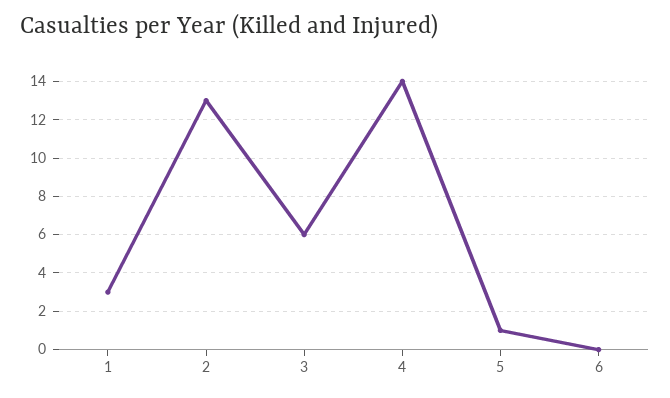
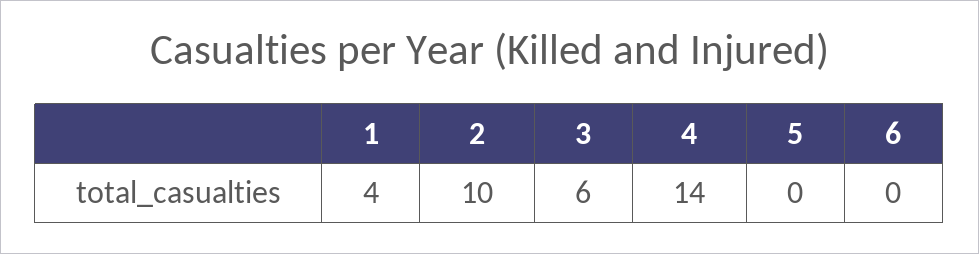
  {
-   "1": 3,
+   "1": 4,
-   "2": 13,
+   "2": 10,
    "3": 6,
    "4": 14,
-   "5": 1,
+   "5": 0,
    "6": 0
  }

